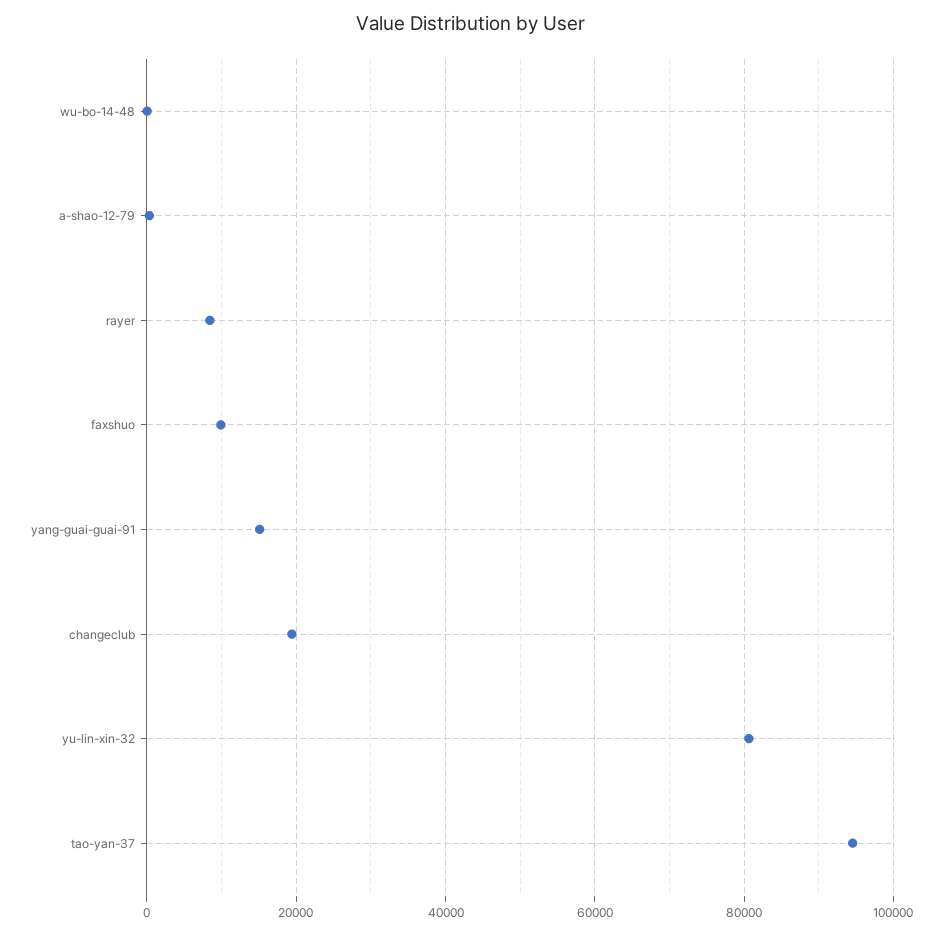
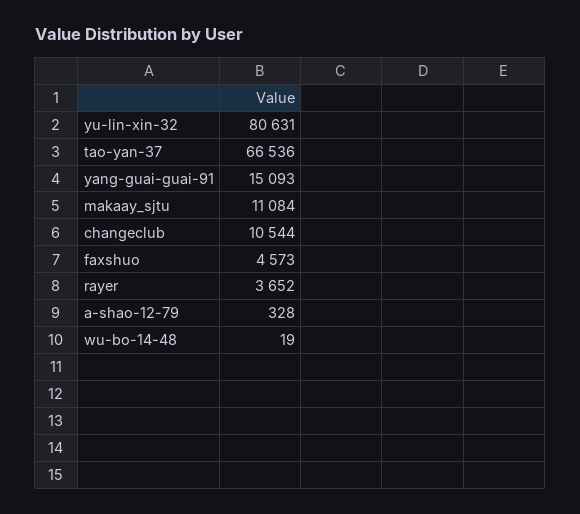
  {
    "wu-bo-14-48": 19,
    "a-shao-12-79": 328,
-   "rayer": 8000,
+   "rayer": 3652,
-   "faxshuo": 10000,
+   "faxshuo": 4573,
    "yang-guai-guai-91": 15093,
-   "changeclub": 20000,
+   "changeclub": 10544,
    "yu-lin-xin-32": 80631,
-   "tao-yan-37": 94000
+   "tao-yan-37": 66536,
+   "makaay_sjtu": 11084
  }

